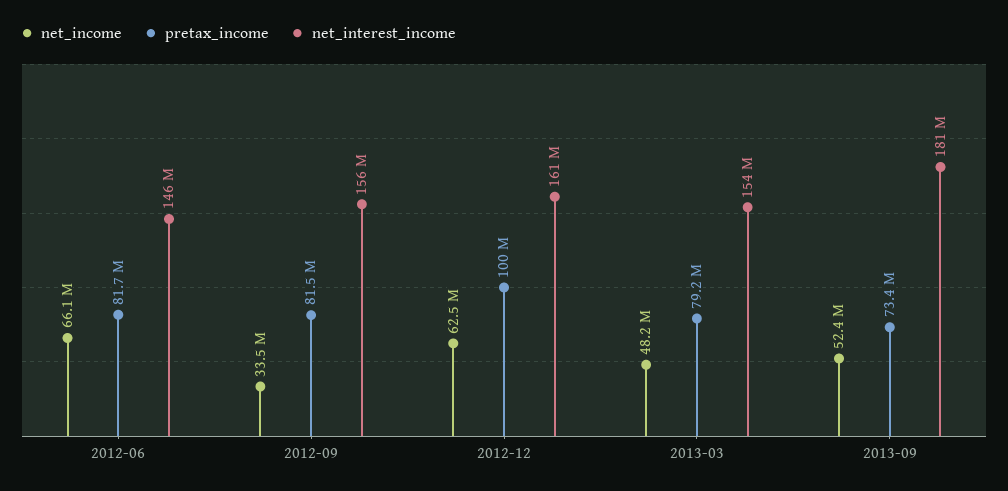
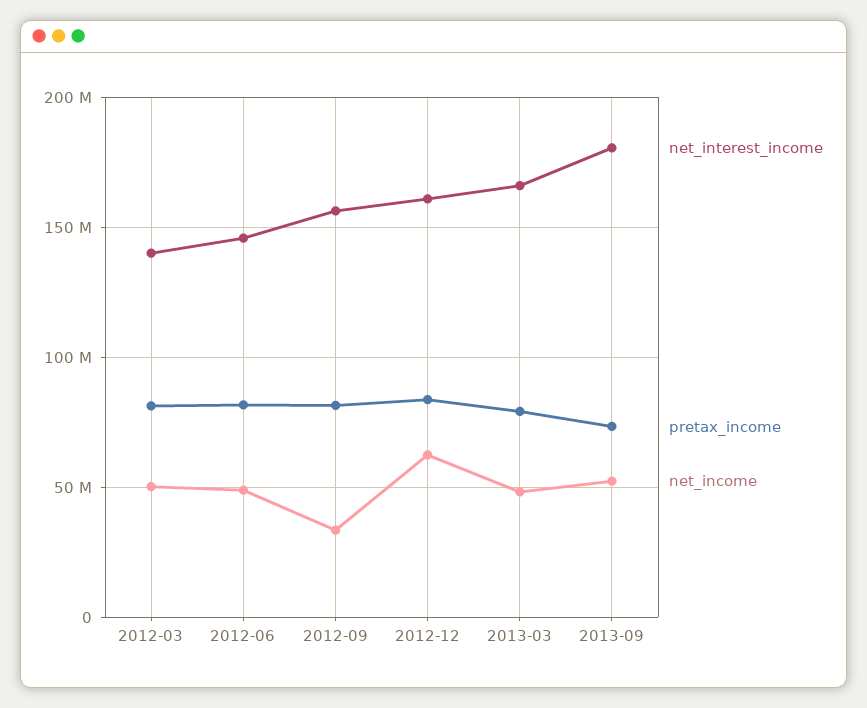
  {
    "net_income": {
-     "2012-06": 66100000,
+     "2012-06": 50000000,
      "2012-09": 33500000,
      "2012-12": 62500000,
      "2013-03": 48200000,
-     "2013-09": 52400000
+     "2013-09": 52400000,
+     "2012-03": 50000000
    },
    "pretax_income": {
      "2012-06": 81700000,
      "2012-09": 81500000,
-     "2012-12": 100000000,
+     "2012-12": 85000000,
      "2013-03": 79200000,
-     "2013-09": 73400000
+     "2013-09": 73400000,
+     "2012-03": 80000000
    },
    "net_interest_income": {
      "2012-06": 146000000,
      "2012-09": 156000000,
      "2012-12": 161000000,
-     "2013-03": 154000000,
+     "2013-03": 165000000,
-     "2013-09": 181000000
+     "2013-09": 181000000,
+     "2012-03": 140000000
    }
  }

